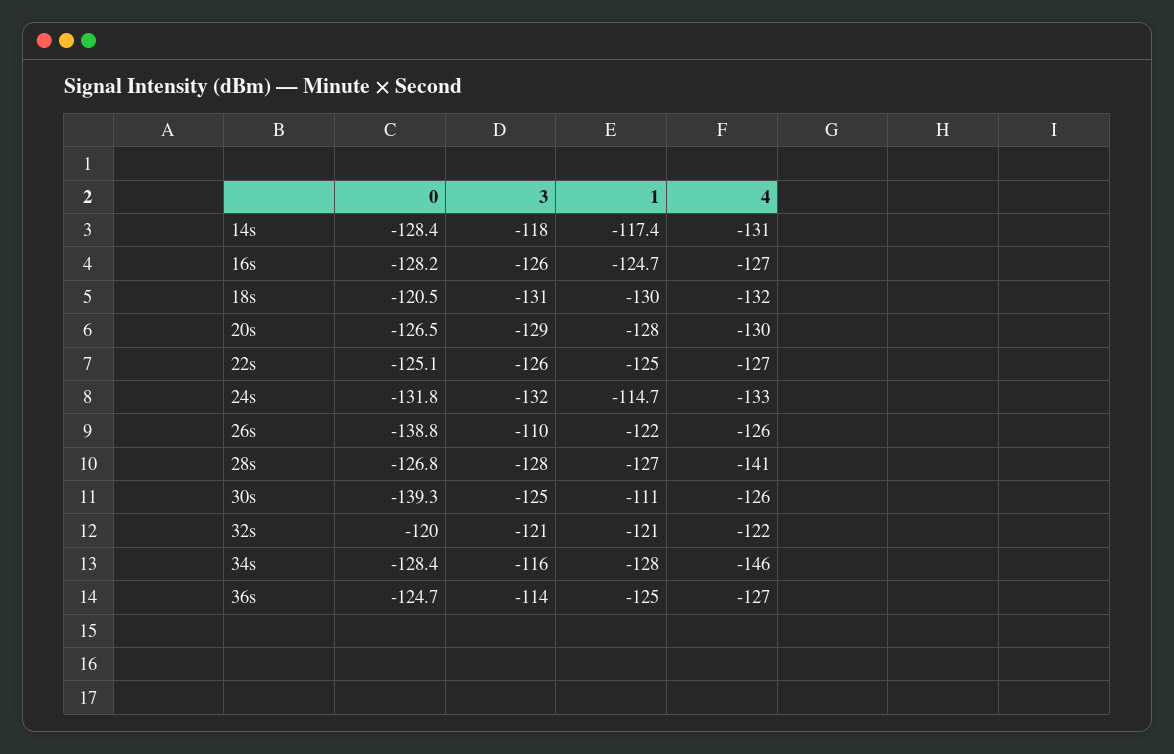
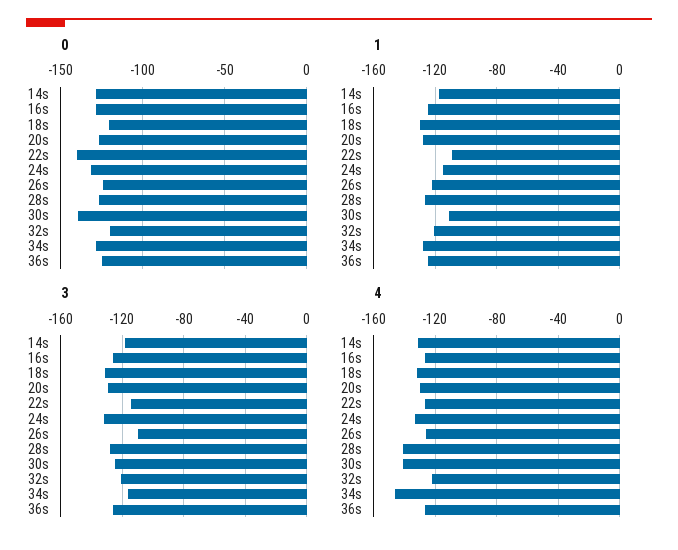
  {
    "0": {
      "14s": -128.4,
      "16s": -128.2,
      "18s": -120.5,
      "20s": -126.5,
-     "22s": -125.1,
+     "22s": -140,
      "24s": -131.8,
-     "26s": -138.8,
+     "26s": -125,
      "28s": -126.8,
      "30s": -139.3,
      "32s": -120,
      "34s": -128.4,
      "36s": -124.7
    },
    "3": {
      "14s": -118,
      "16s": -126,
      "18s": -131,
      "20s": -129,
-     "22s": -126,
+     "22s": -115,
      "24s": -132,
      "26s": -110,
      "28s": -128,
      "30s": -125,
      "32s": -121,
      "34s": -116,
-     "36s": -114
+     "36s": -125
    },
    "1": {
      "14s": -117.4,
      "16s": -124.7,
      "18s": -130,
      "20s": -128,
-     "22s": -125,
+     "22s": -110,
      "24s": -114.7,
      "26s": -122,
      "28s": -127,
      "30s": -111,
      "32s": -121,
      "34s": -128,
      "36s": -125
    },
    "4": {
      "14s": -131,
      "16s": -127,
      "18s": -132,
      "20s": -130,
      "22s": -127,
      "24s": -133,
      "26s": -126,
      "28s": -141,
-     "30s": -126,
+     "30s": -140,
      "32s": -122,
      "34s": -146,
      "36s": -127
    }
  }

